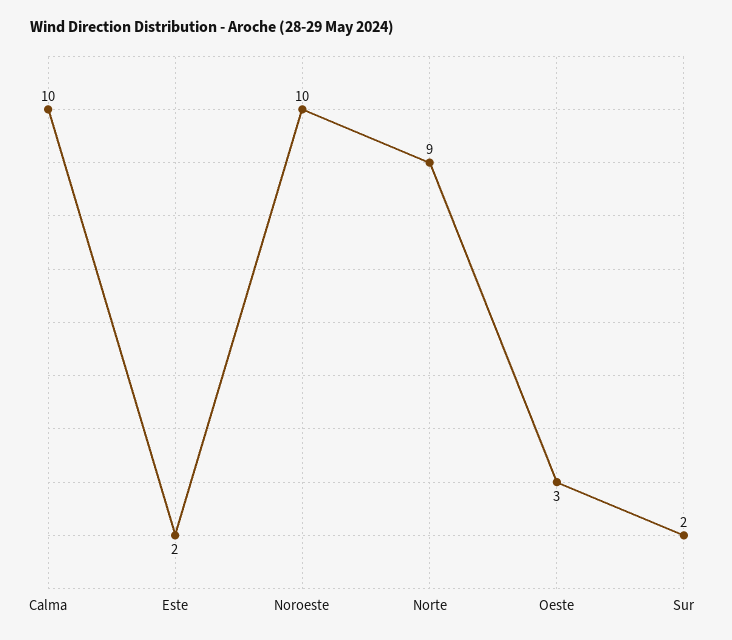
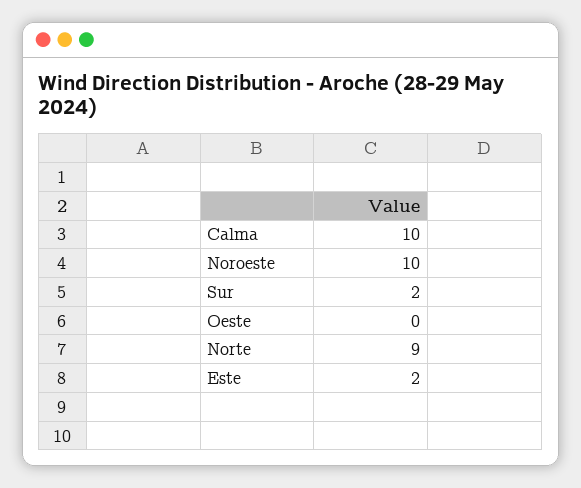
  {
    "Calma": 10,
    "Este": 2,
    "Noroeste": 10,
    "Norte": 9,
-   "Oeste": 3,
+   "Oeste": 0,
    "Sur": 2
  }

